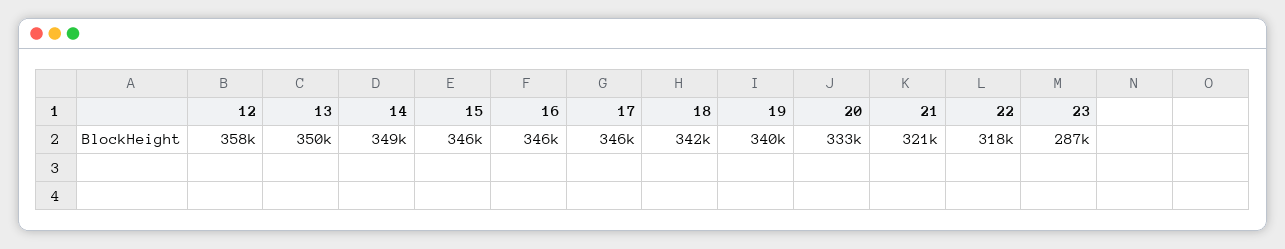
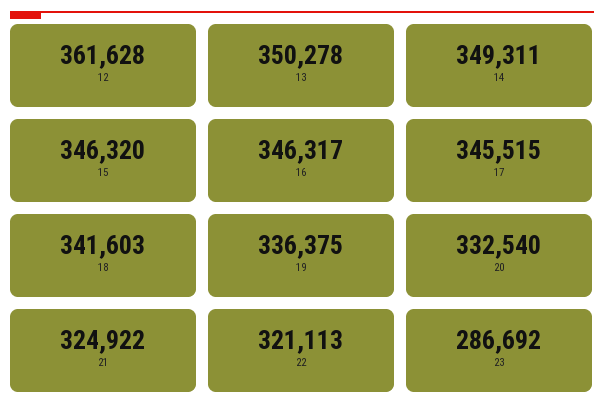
  {
-   "12": 358000,
+   "12": 361628,
    "13": 350278,
    "14": 349311,
    "15": 346320,
    "16": 346317,
    "17": 345515,
    "18": 341603,
-   "19": 340000,
+   "19": 336375,
    "20": 332540,
-   "21": 321000,
+   "21": 324922,
-   "22": 318000,
+   "22": 321113,
    "23": 286692
  }

